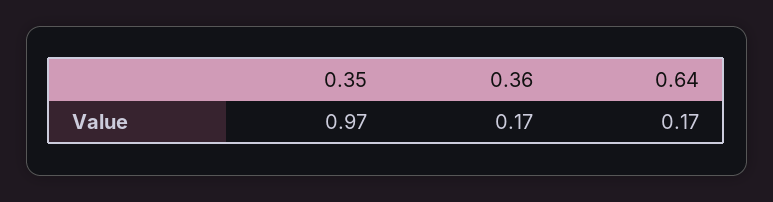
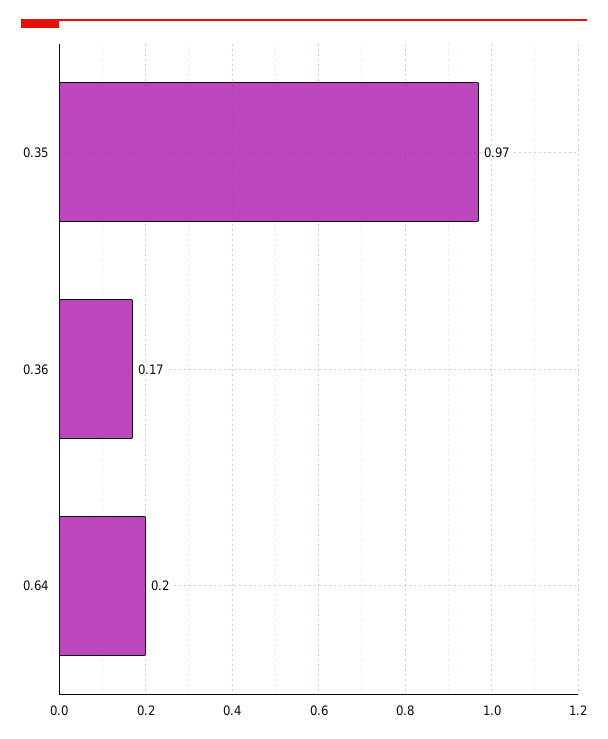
  {
    "0.35": 0.97,
    "0.36": 0.17,
-   "0.64": 0.17
+   "0.64": 0.2
  }

